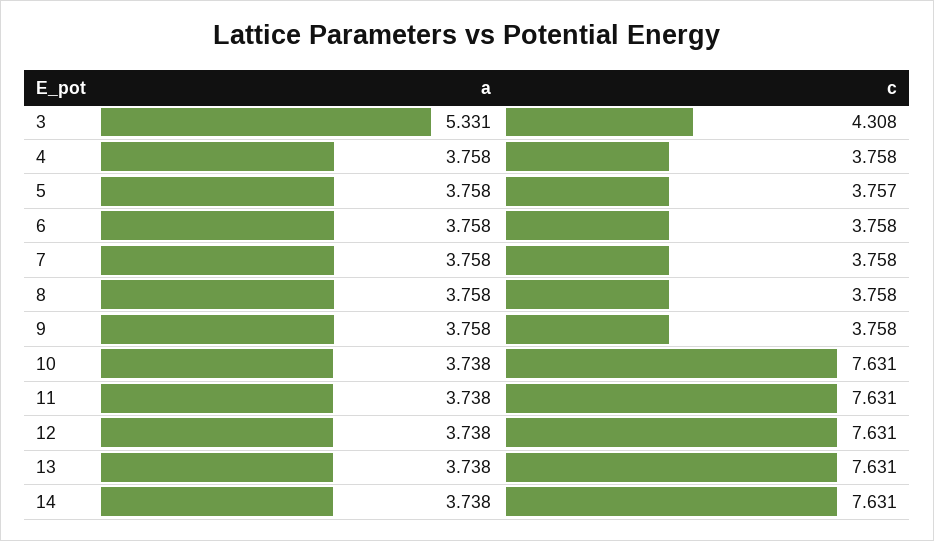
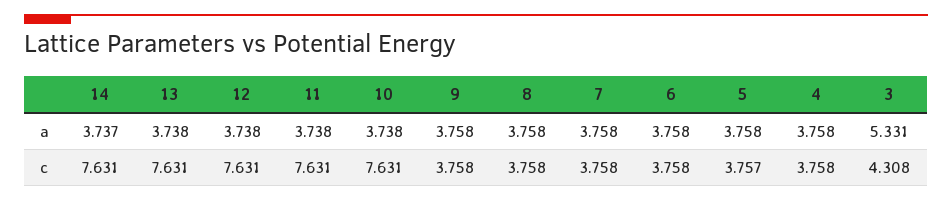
  {
    "a": {
      "3": 5.331,
      "4": 3.758,
      "5": 3.758,
      "6": 3.758,
      "7": 3.758,
      "8": 3.758,
      "9": 3.758,
      "10": 3.738,
      "11": 3.738,
      "12": 3.738,
      "13": 3.738,
-     "14": 3.738
+     "14": 3.737
    },
    "c": {
      "3": 4.308,
      "4": 3.758,
      "5": 3.757,
      "6": 3.758,
      "7": 3.758,
      "8": 3.758,
      "9": 3.758,
      "10": 7.631,
      "11": 7.631,
      "12": 7.631,
      "13": 7.631,
      "14": 7.631
    }
  }

